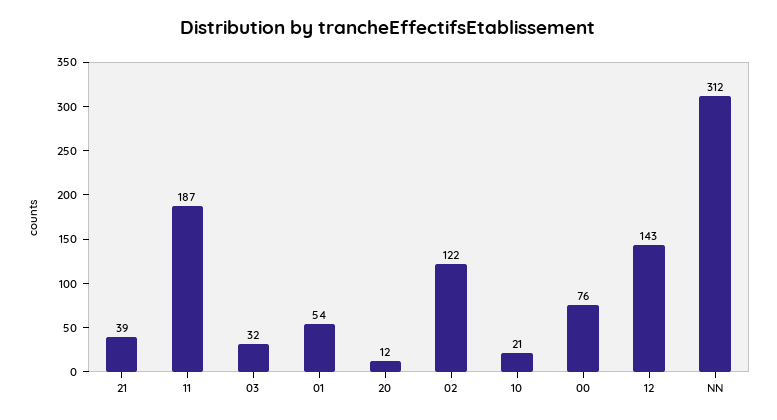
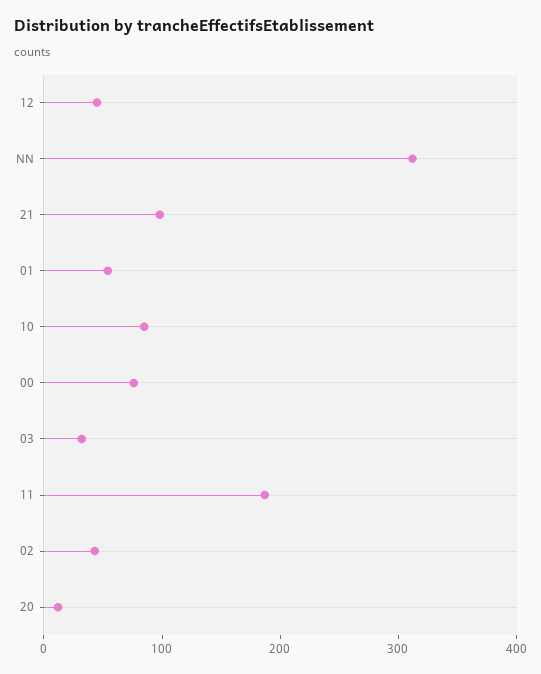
  {
-   "21": 39,
+   "21": 100,
    "11": 187,
    "03": 32,
    "01": 54,
    "20": 12,
-   "02": 122,
+   "02": 40,
-   "10": 21,
+   "10": 80,
    "00": 76,
-   "12": 143,
+   "12": 40,
    "NN": 312
  }

